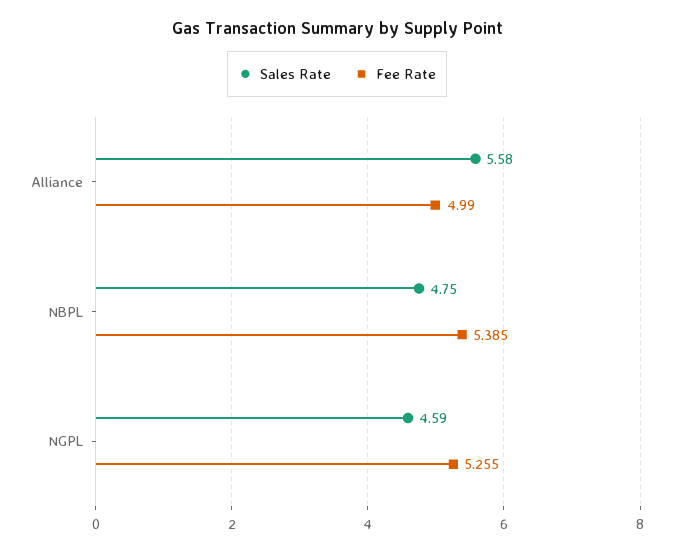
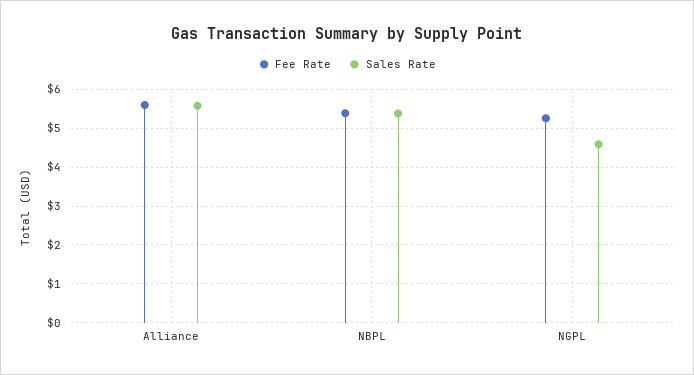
  {
    "Sales Rate": {
      "Alliance": 5.58,
-     "NBPL": 4.75,
+     "NBPL": 5.4,
      "NGPL": 4.59
    },
    "Fee Rate": {
-     "Alliance": 4.99,
+     "Alliance": 5.6,
      "NBPL": 5.385,
      "NGPL": 5.255
    }
  }

